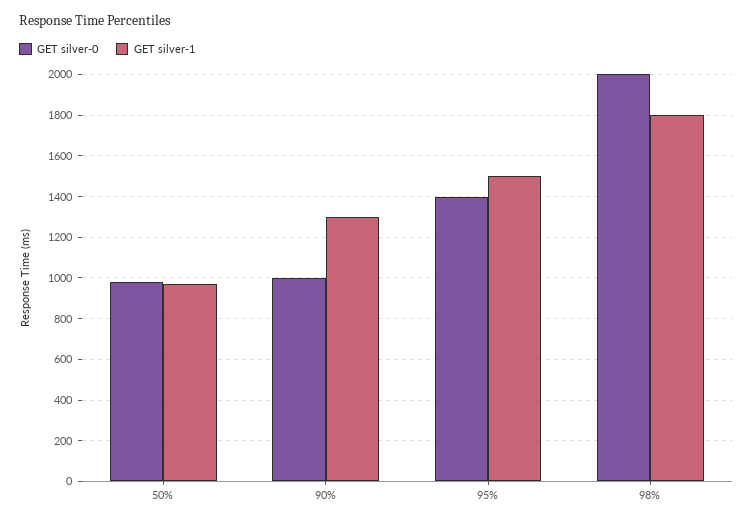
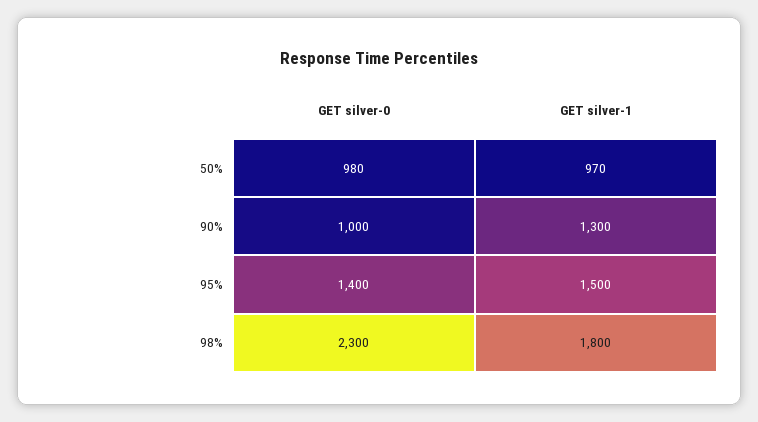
  {
    "GET silver-0": {
      "50%": 980,
      "90%": 1000,
      "95%": 1400,
-     "98%": 2000
+     "98%": 2300
    },
    "GET silver-1": {
      "50%": 970,
      "90%": 1300,
      "95%": 1500,
      "98%": 1800
    }
  }

